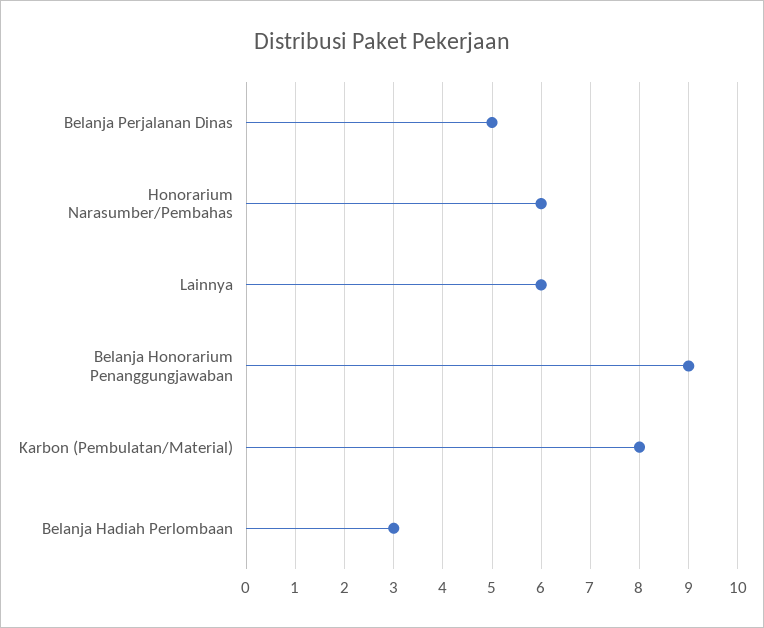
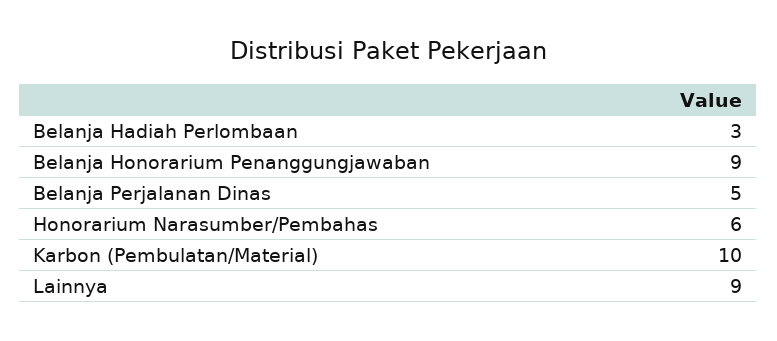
  {
    "Belanja Perjalanan Dinas": 5,
    "Honorarium Narasumber/Pembahas": 6,
-   "Lainnya": 6,
+   "Lainnya": 9,
    "Belanja Honorarium Penanggungjawaban": 9,
-   "Karbon (Pembulatan/Material)": 8,
+   "Karbon (Pembulatan/Material)": 10,
    "Belanja Hadiah Perlombaan": 3
  }

